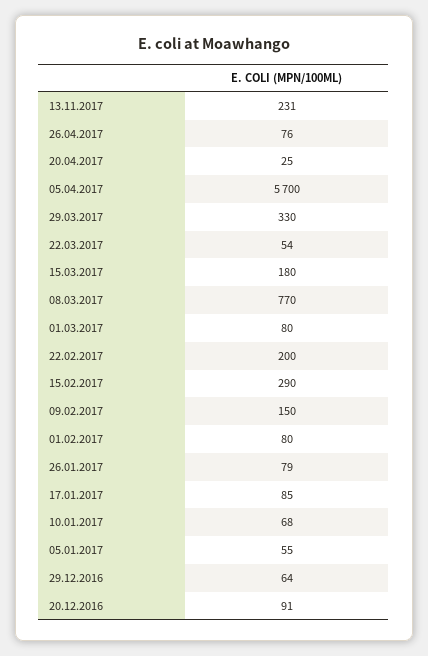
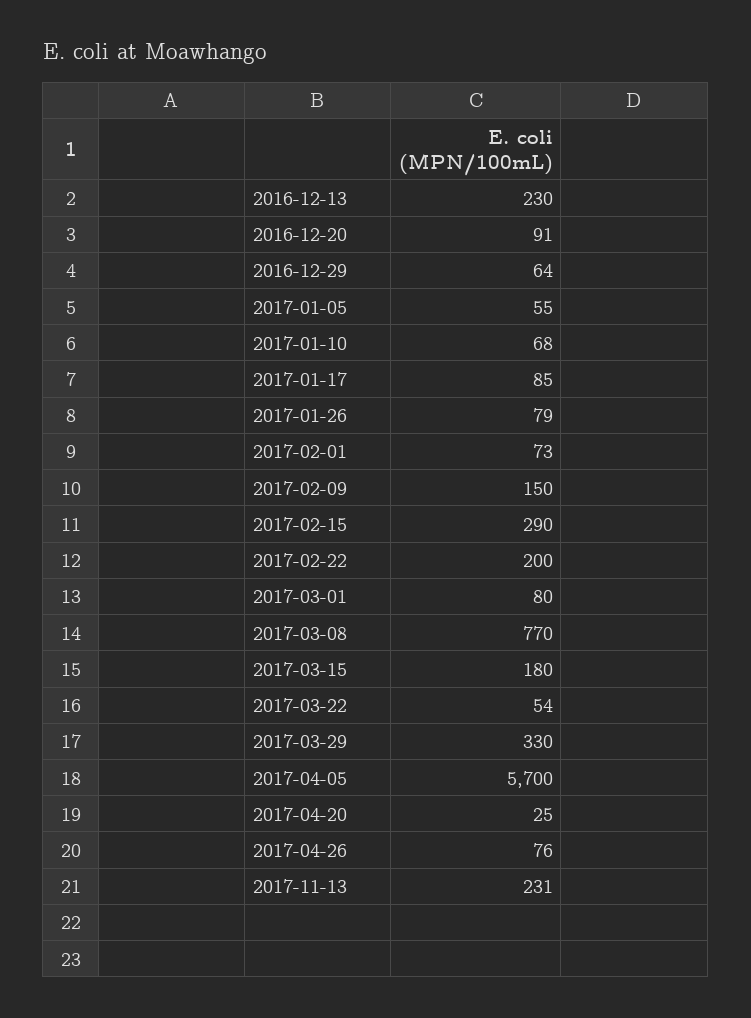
  {
    "13.11.2017": 231,
    "26.04.2017": 76,
    "20.04.2017": 25,
    "05.04.2017": 5700,
    "29.03.2017": 330,
    "22.03.2017": 54,
    "15.03.2017": 180,
    "08.03.2017": 770,
    "01.03.2017": 80,
    "22.02.2017": 200,
    "15.02.2017": 290,
    "09.02.2017": 150,
-   "01.02.2017": 80,
+   "01.02.2017": 73,
    "26.01.2017": 79,
    "17.01.2017": 85,
    "10.01.2017": 68,
    "05.01.2017": 55,
    "29.12.2016": 64,
-   "20.12.2016": 91
+   "20.12.2016": 91,
+   "2016-12-13": 230
  }

